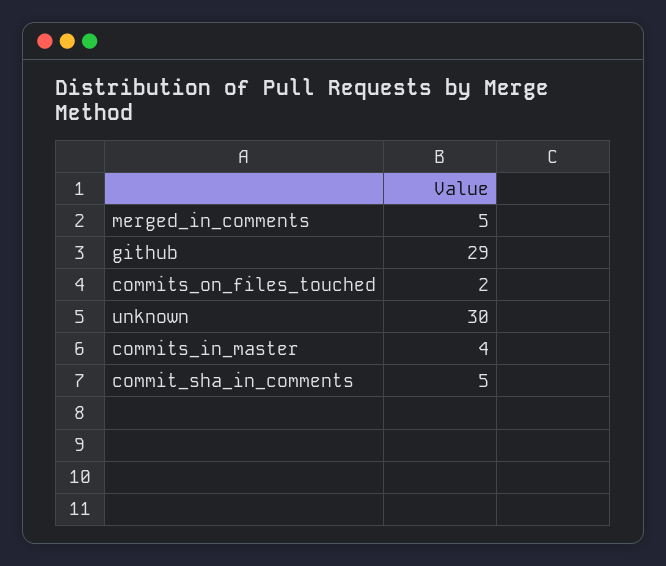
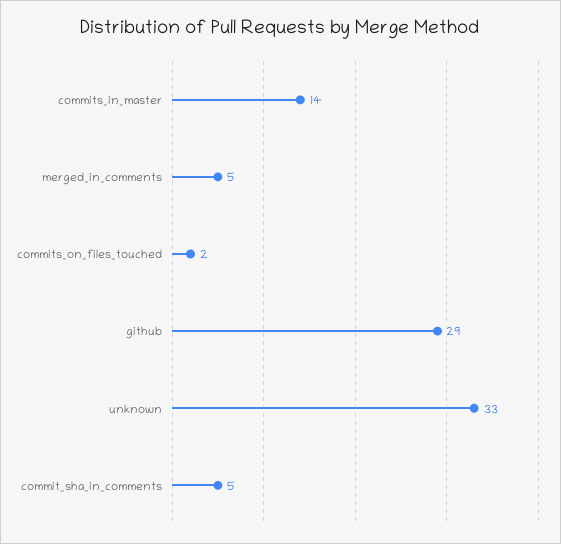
  {
    "merged_in_comments": 5,
    "github": 29,
    "commits_on_files_touched": 2,
-   "unknown": 30,
+   "unknown": 33,
-   "commits_in_master": 4,
+   "commits_in_master": 14,
    "commit_sha_in_comments": 5
  }

